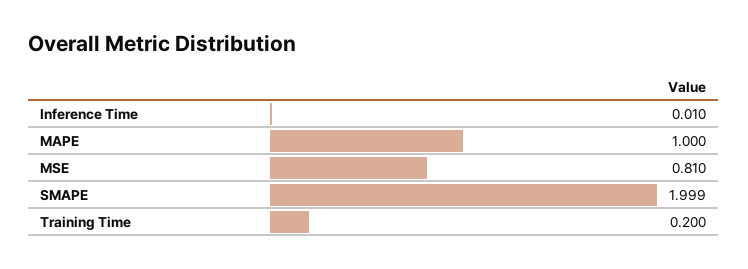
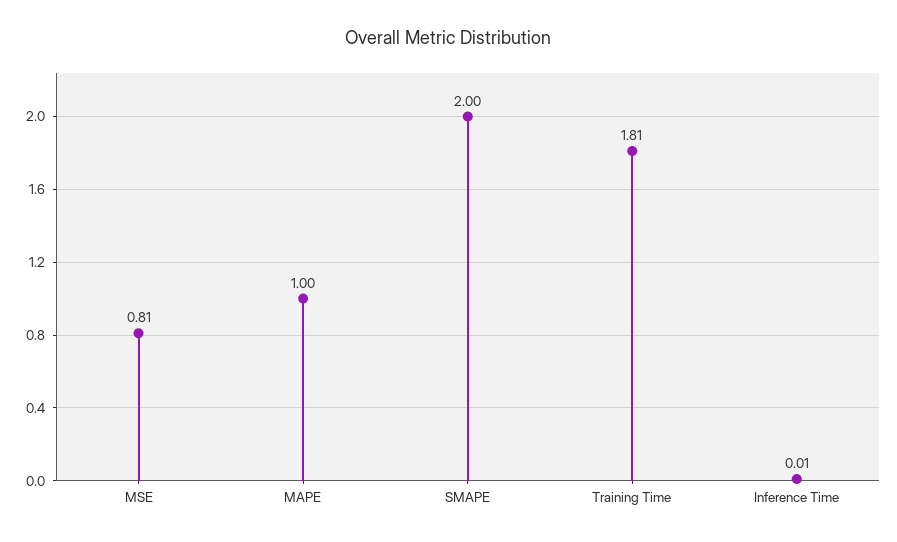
  {
    "Inference Time": 0.01,
    "MAPE": 1,
    "MSE": 0.81,
    "SMAPE": 1.999,
-   "Training Time": 0.2
+   "Training Time": 1.81
  }

